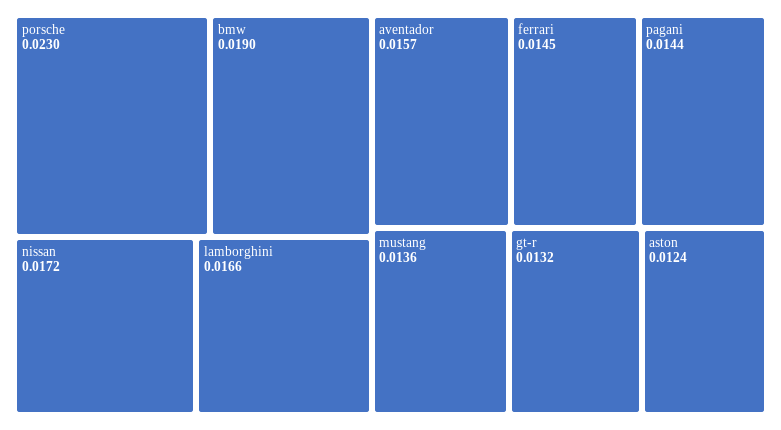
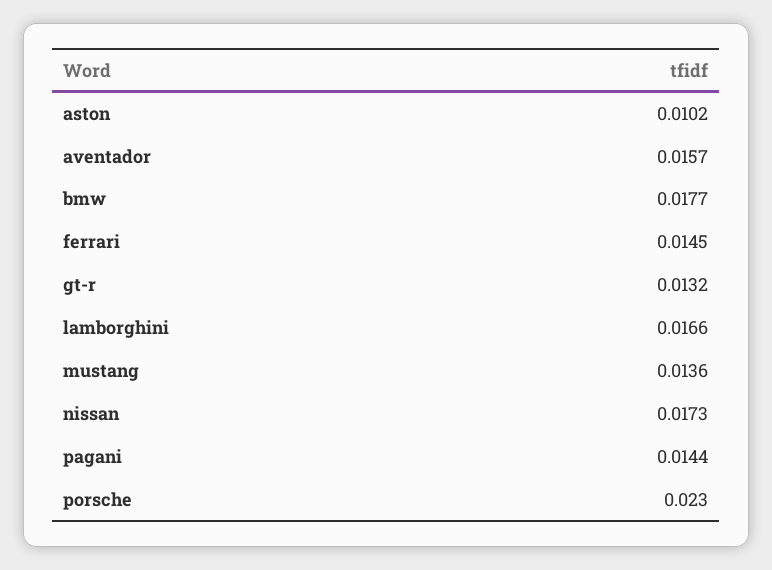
  {
    "porsche": 0.023,
-   "bmw": 0.019,
+   "bmw": 0.0177,
-   "nissan": 0.0172,
+   "nissan": 0.0173,
    "lamborghini": 0.0166,
    "aventador": 0.0157,
    "ferrari": 0.0145,
    "pagani": 0.0144,
    "mustang": 0.0136,
    "gt-r": 0.0132,
-   "aston": 0.0124
+   "aston": 0.0102
  }

